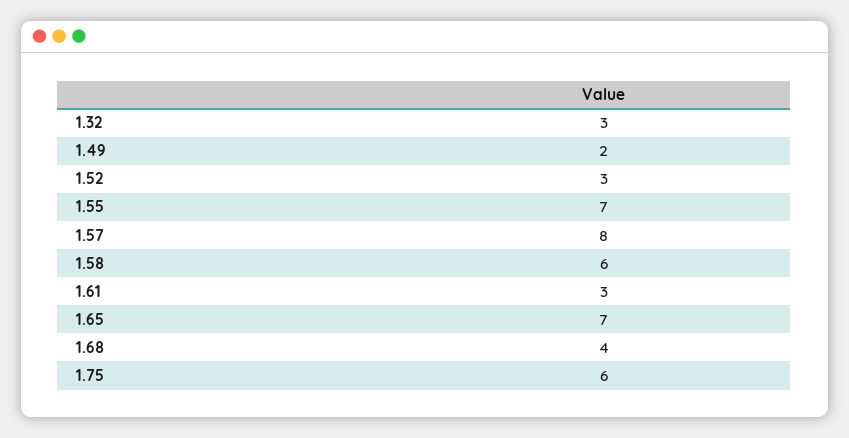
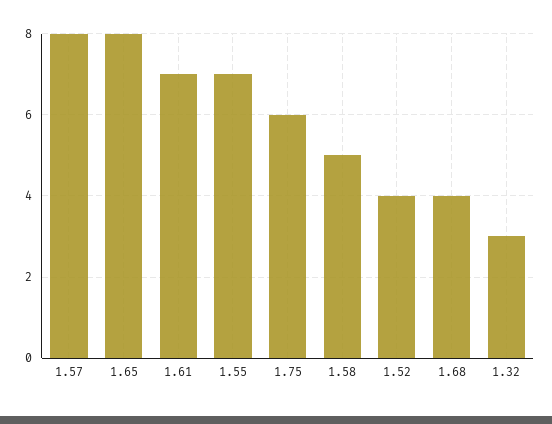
  {
    "1.32": 3,
-   "1.49": 2,
-   "1.52": 3,
+   "1.52": 4,
    "1.55": 7,
    "1.57": 8,
-   "1.58": 6,
+   "1.58": 5,
-   "1.61": 3,
+   "1.61": 7,
-   "1.65": 7,
+   "1.65": 8,
    "1.68": 4,
    "1.75": 6
  }

